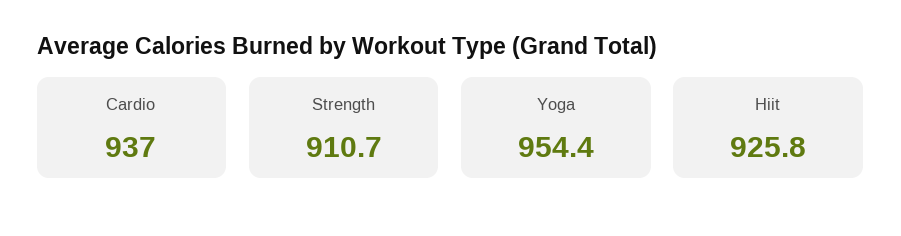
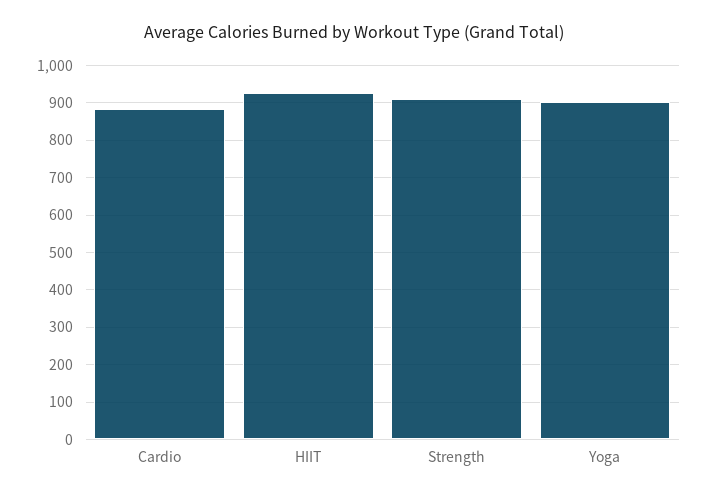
  {
-   "Cardio": 937,
+   "Cardio": 880,
    "Strength": 910.7,
-   "Yoga": 954.4,
+   "Yoga": 900,
    "Hiit": 925.8
  }

